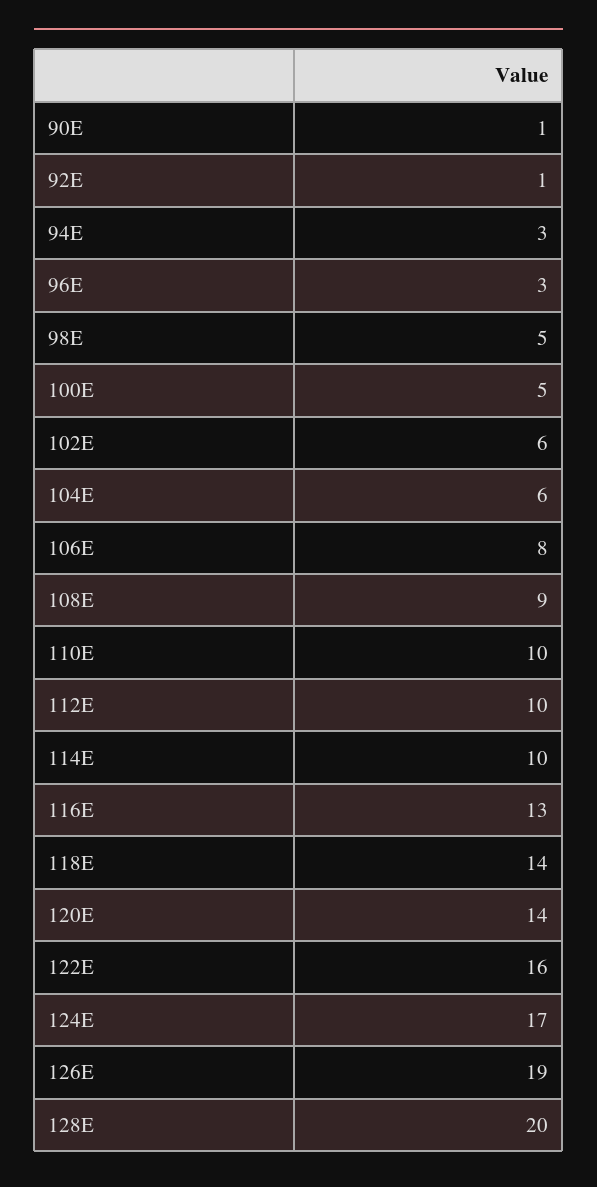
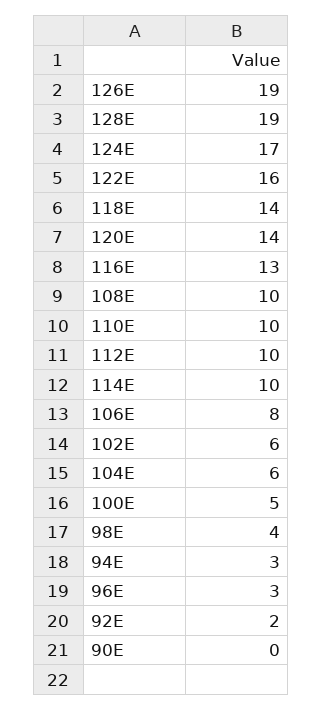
  {
-   "90E": 1,
+   "90E": 0,
-   "92E": 1,
+   "92E": 2,
    "94E": 3,
    "96E": 3,
-   "98E": 5,
+   "98E": 4,
    "100E": 5,
    "102E": 6,
    "104E": 6,
    "106E": 8,
-   "108E": 9,
+   "108E": 10,
    "110E": 10,
    "112E": 10,
    "114E": 10,
    "116E": 13,
    "118E": 14,
    "120E": 14,
    "122E": 16,
    "124E": 17,
    "126E": 19,
-   "128E": 20
+   "128E": 19
  }

